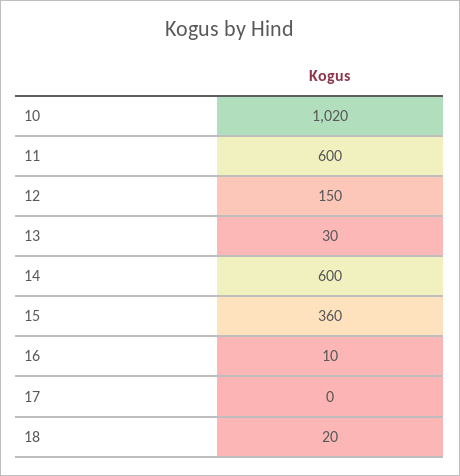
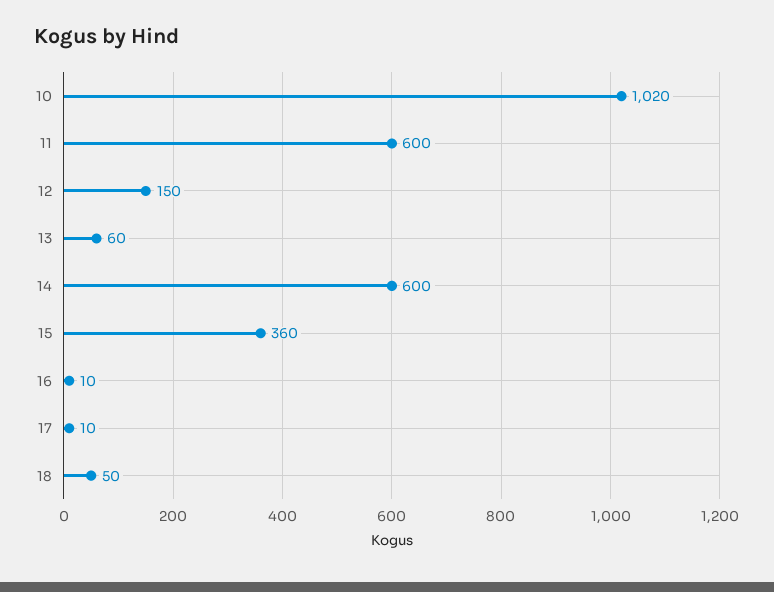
  {
    "10": 1020,
    "11": 600,
    "12": 150,
-   "13": 30,
+   "13": 60,
    "14": 600,
    "15": 360,
    "16": 10,
-   "17": 0,
+   "17": 10,
-   "18": 20
+   "18": 50
  }

